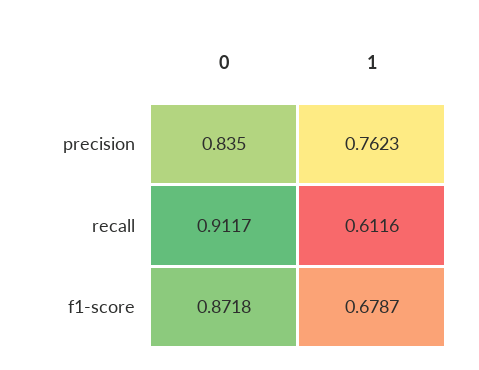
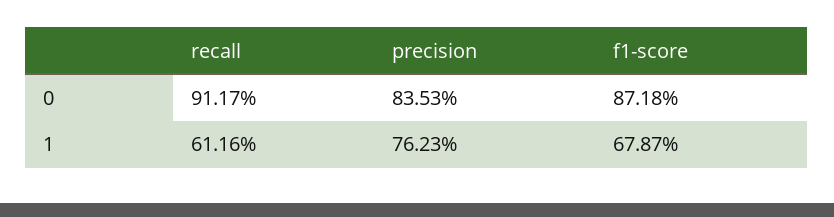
  {
    "0": {
-     "precision": 0.835,
+     "precision": 0.8353,
      "recall": 0.9117,
      "f1-score": 0.8718
    },
    "1": {
      "precision": 0.7623,
      "recall": 0.6116,
      "f1-score": 0.6787
    }
  }

